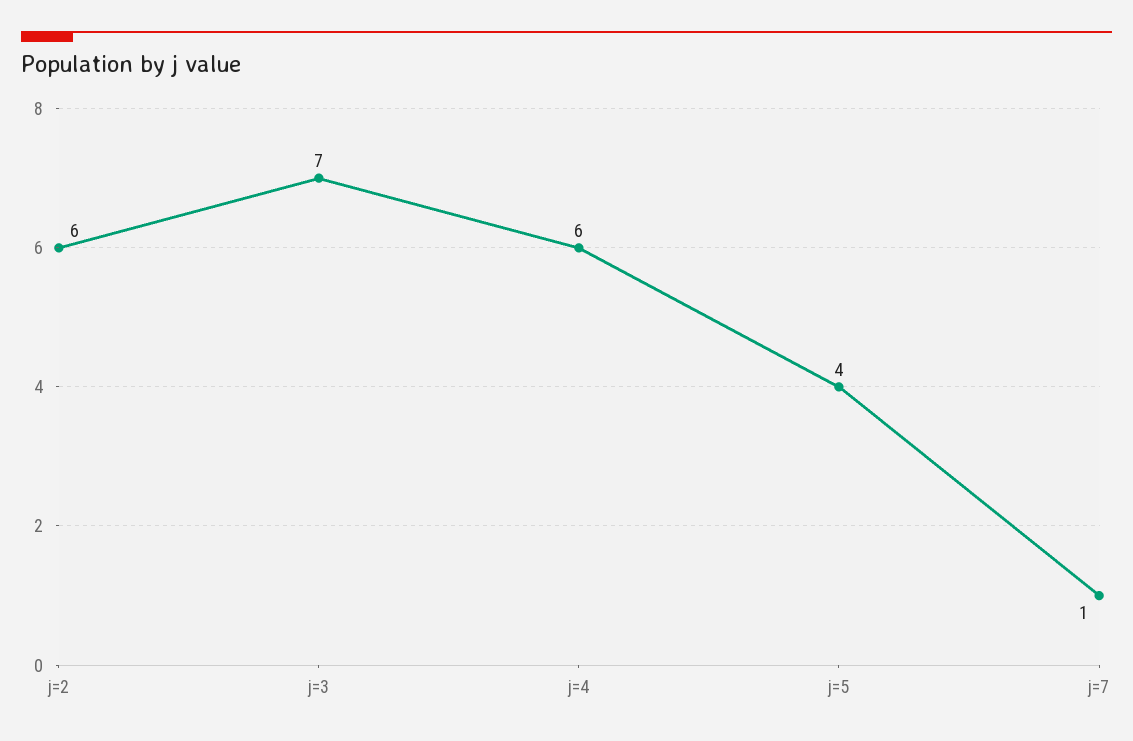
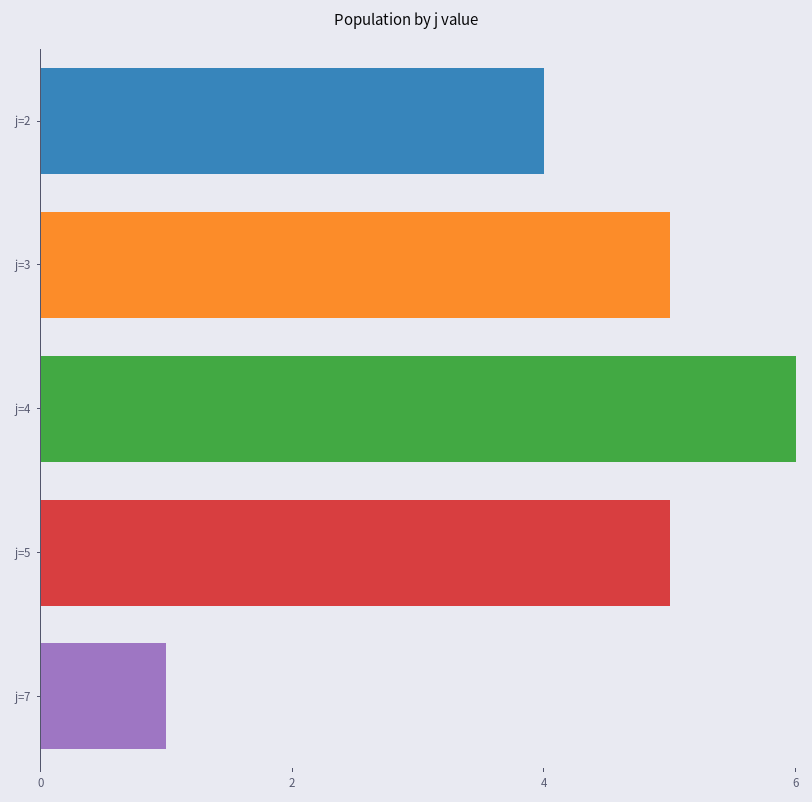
  {
-   "j=2": 6,
+   "j=2": 4,
-   "j=3": 7,
+   "j=3": 5,
    "j=4": 6,
-   "j=5": 4,
+   "j=5": 5,
    "j=7": 1
  }

